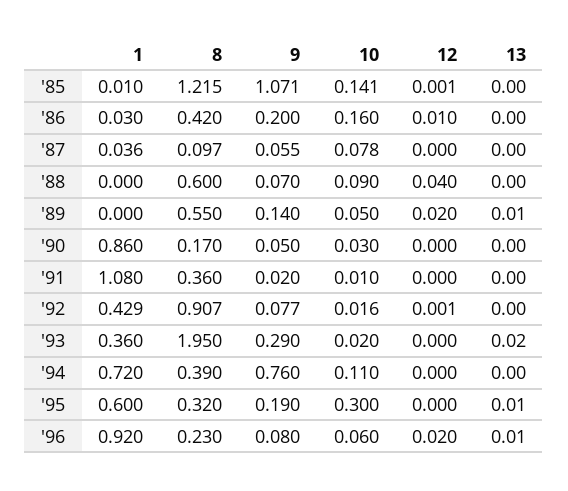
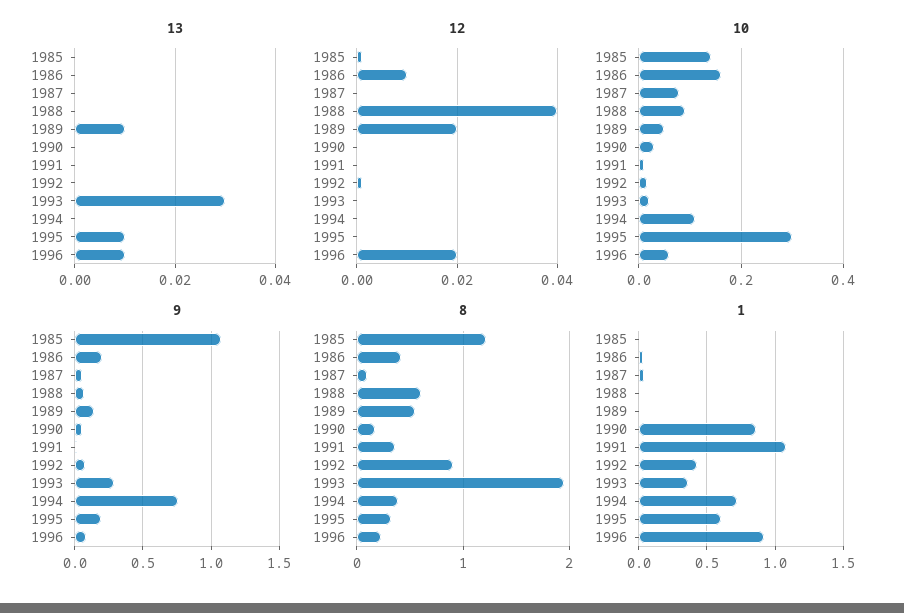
  {
    "1": {
      "'85": 0.01,
      "'86": 0.03,
      "'87": 0.036,
      "'88": 0,
      "'89": 0,
      "'90": 0.86,
      "'91": 1.08,
      "'92": 0.429,
      "'93": 0.36,
      "'94": 0.72,
      "'95": 0.6,
      "'96": 0.92
    },
    "8": {
      "'85": 1.215,
      "'86": 0.42,
      "'87": 0.097,
      "'88": 0.6,
      "'89": 0.55,
      "'90": 0.17,
      "'91": 0.36,
      "'92": 0.907,
      "'93": 1.95,
      "'94": 0.39,
      "'95": 0.32,
      "'96": 0.23
    },
    "9": {
      "'85": 1.071,
      "'86": 0.2,
      "'87": 0.055,
      "'88": 0.07,
      "'89": 0.14,
      "'90": 0.05,
      "'91": 0.02,
      "'92": 0.077,
      "'93": 0.29,
      "'94": 0.76,
      "'95": 0.19,
      "'96": 0.08
    },
    "10": {
      "'85": 0.141,
      "'86": 0.16,
      "'87": 0.078,
      "'88": 0.09,
      "'89": 0.05,
      "'90": 0.03,
      "'91": 0.01,
      "'92": 0.016,
      "'93": 0.02,
      "'94": 0.11,
      "'95": 0.3,
      "'96": 0.06
    },
    "12": {
      "'85": 0.001,
      "'86": 0.01,
      "'87": 0,
      "'88": 0.04,
      "'89": 0.02,
      "'90": 0,
      "'91": 0,
      "'92": 0.001,
      "'93": 0,
      "'94": 0,
      "'95": 0,
      "'96": 0.02
    },
    "13": {
      "'85": 0,
      "'86": 0,
      "'87": 0,
      "'88": 0,
      "'89": 0.01,
      "'90": 0,
      "'91": 0,
      "'92": 0,
-     "'93": 0.02,
+     "'93": 0.03,
      "'94": 0,
      "'95": 0.01,
      "'96": 0.01
    }
  }

